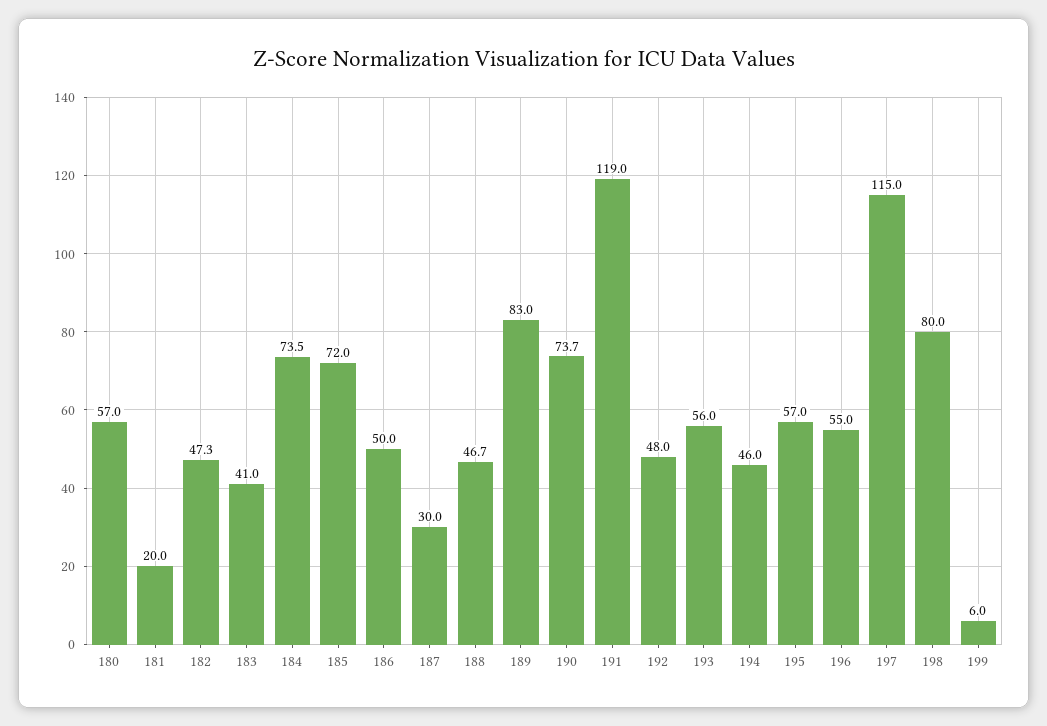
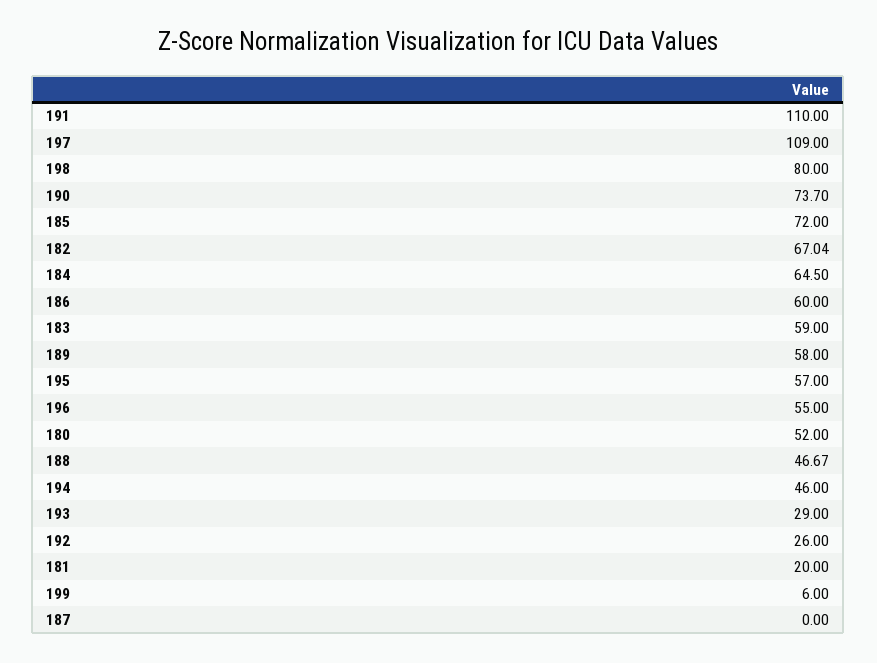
  {
-   "180": 57,
+   "180": 52,
    "181": 20,
-   "182": 47.3,
+   "182": 67.04,
-   "183": 41,
+   "183": 59,
-   "184": 73.5,
+   "184": 64.5,
    "185": 72,
-   "186": 50,
+   "186": 60,
-   "187": 30,
+   "187": 0,
    "188": 46.67,
-   "189": 83,
+   "189": 58,
    "190": 73.7,
-   "191": 119,
+   "191": 110,
-   "192": 48,
+   "192": 26,
-   "193": 56,
+   "193": 29,
    "194": 46,
    "195": 57,
    "196": 55,
-   "197": 115,
+   "197": 109,
    "198": 80,
    "199": 6
  }

